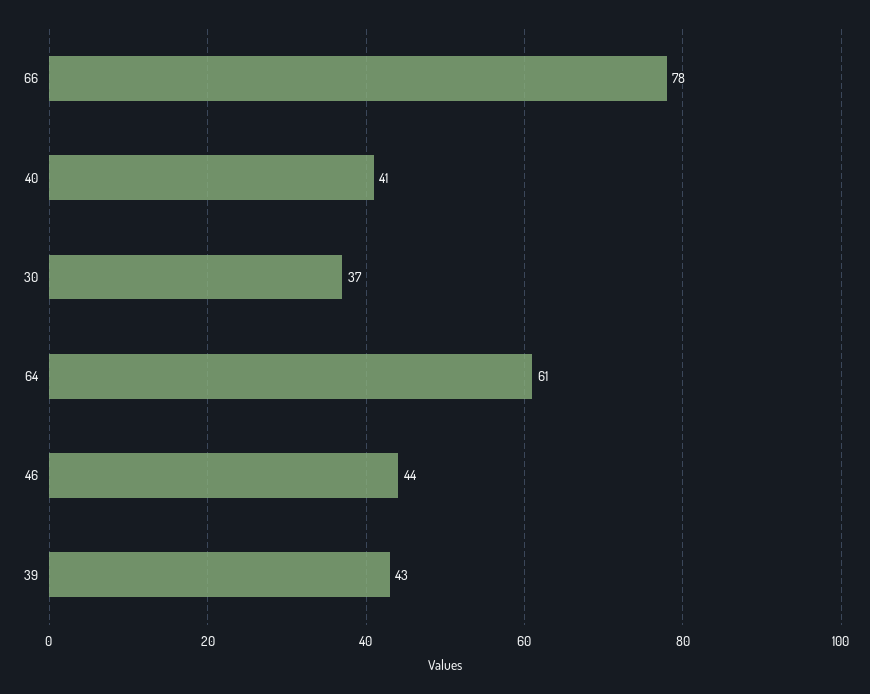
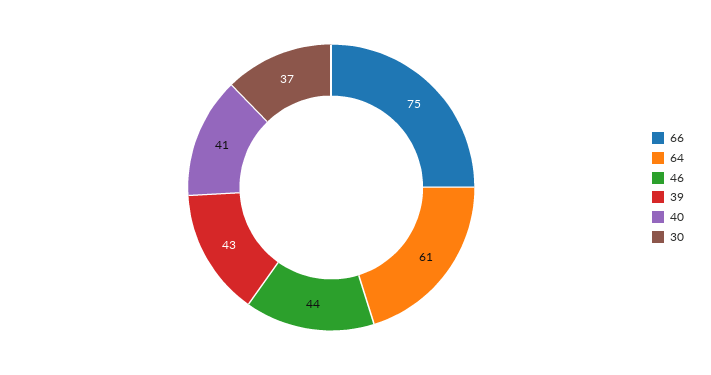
  {
-   "66": 78,
+   "66": 75,
    "40": 41,
    "30": 37,
    "64": 61,
    "46": 44,
    "39": 43
  }

